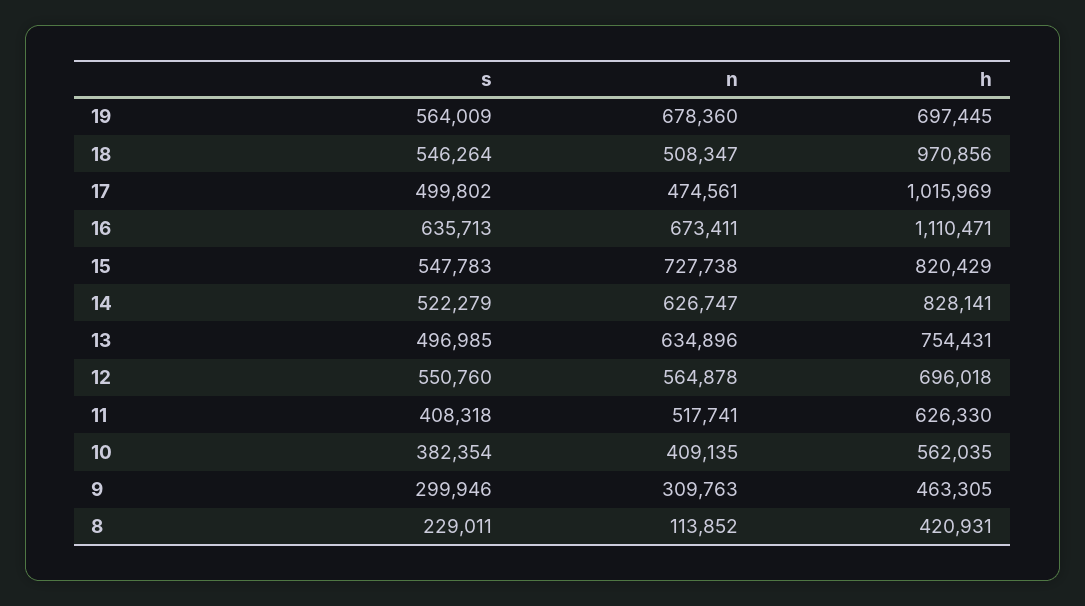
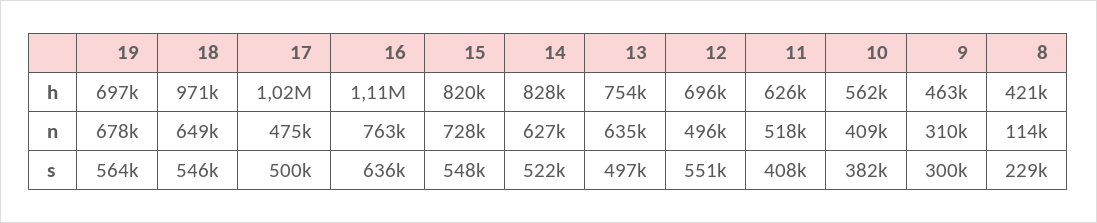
  {
    "s": {
      "19": 564009,
      "18": 546264,
      "17": 499802,
      "16": 635713,
      "15": 547783,
      "14": 522279,
      "13": 496985,
      "12": 550760,
      "11": 408318,
      "10": 382354,
      "9": 299946,
      "8": 229011
    },
    "n": {
      "19": 678360,
-     "18": 508347,
+     "18": 649000,
      "17": 474561,
-     "16": 673411,
+     "16": 763000,
      "15": 727738,
      "14": 626747,
      "13": 634896,
-     "12": 564878,
+     "12": 496000,
      "11": 517741,
      "10": 409135,
      "9": 309763,
      "8": 113852
    },
    "h": {
      "19": 697445,
      "18": 970856,
      "17": 1015969,
      "16": 1110471,
      "15": 820429,
      "14": 828141,
      "13": 754431,
      "12": 696018,
      "11": 626330,
      "10": 562035,
      "9": 463305,
      "8": 420931
    }
  }

